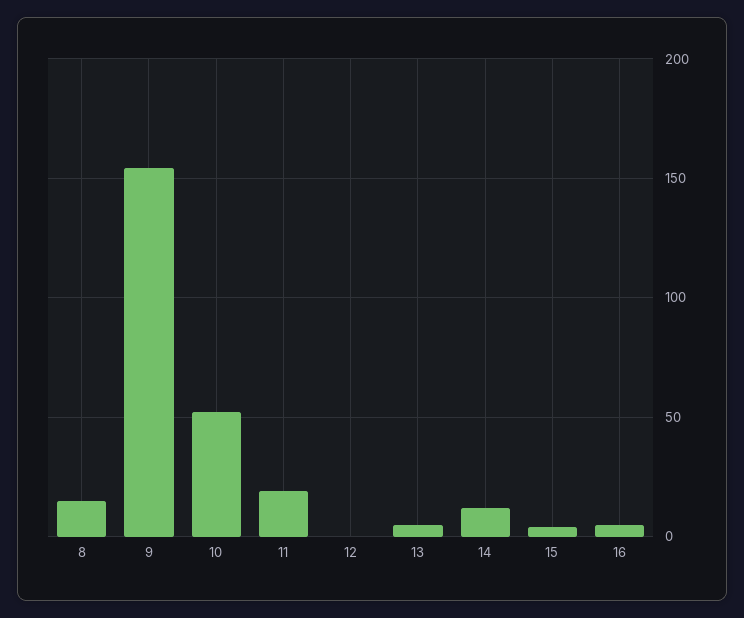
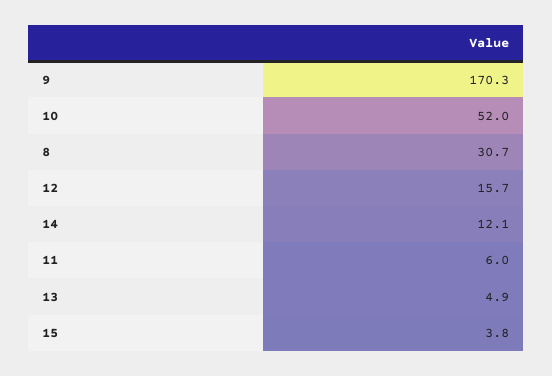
  {
-   "8": 15,
+   "8": 30.7,
-   "9": 155,
+   "9": 170.3,
    "10": 52,
-   "11": 20,
+   "11": 6,
-   "12": 0,
+   "12": 15.7,
    "13": 4.9,
    "14": 12.1,
-   "15": 3.8,
+   "15": 3.8
-   "16": 5
  }

